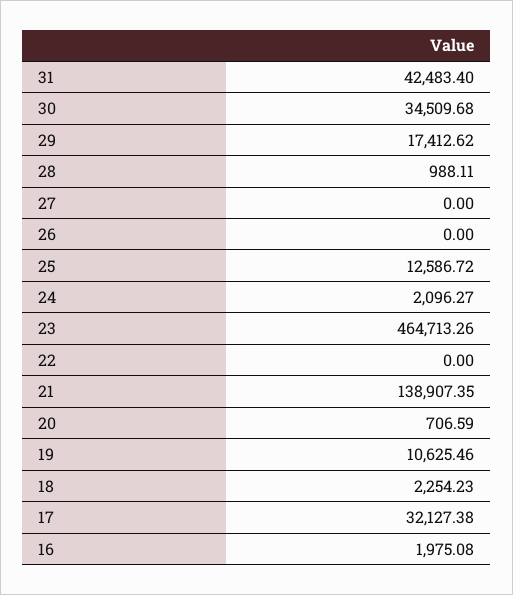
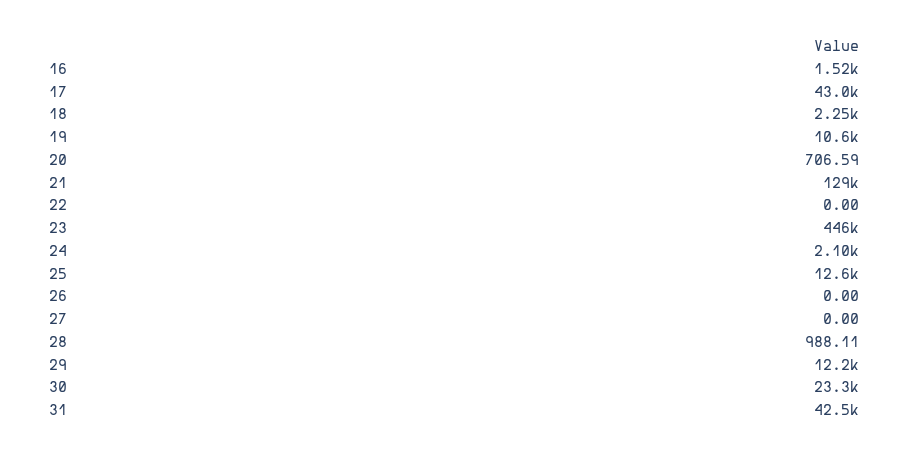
  {
    "31": 42483.4,
-   "30": 34509.68,
+   "30": 23300,
-   "29": 17412.62,
+   "29": 12200,
    "28": 988.11,
    "27": 0,
    "26": 0,
    "25": 12586.72,
    "24": 2096.27,
-   "23": 464713.26,
+   "23": 446000,
    "22": 0,
-   "21": 138907.35,
+   "21": 129000,
    "20": 706.59,
    "19": 10625.46,
    "18": 2254.23,
-   "17": 32127.38,
+   "17": 43000,
-   "16": 1975.08
+   "16": 1520
  }

